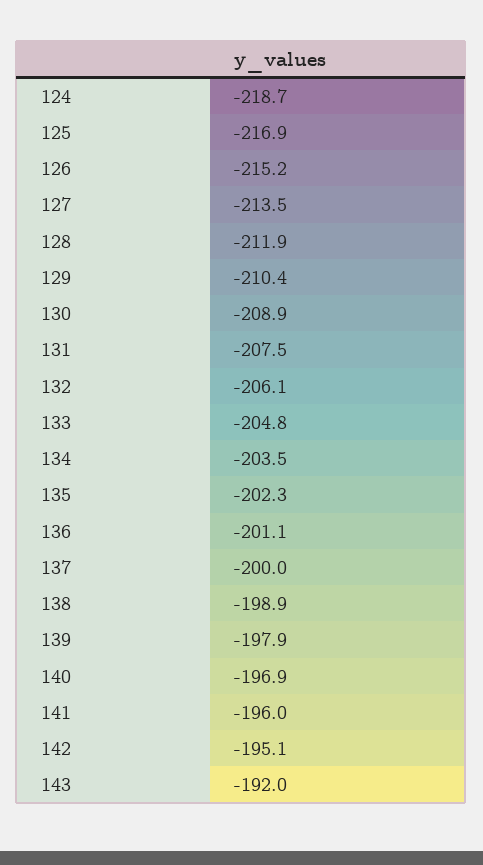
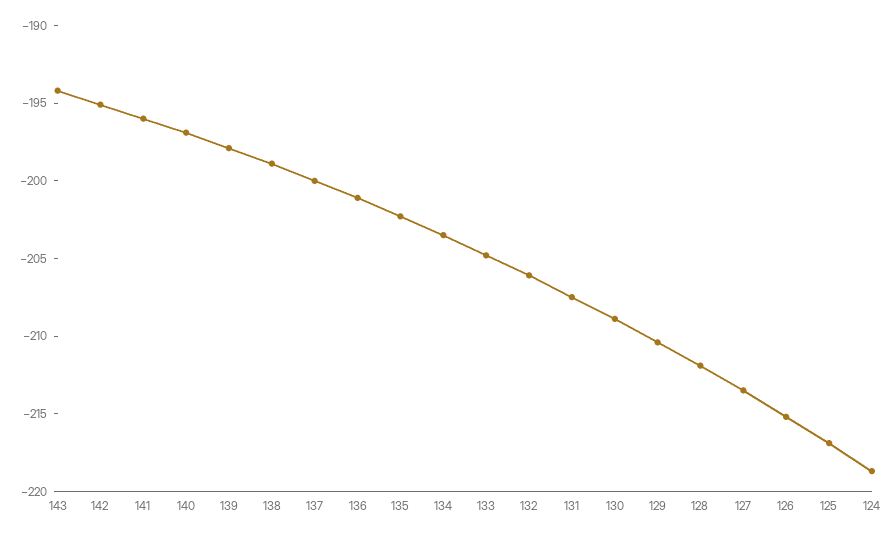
  {
    "124": -218.7,
    "125": -216.9,
    "126": -215.2,
    "127": -213.5,
    "128": -211.9,
    "129": -210.4,
    "130": -208.9,
    "131": -207.5,
    "132": -206.1,
    "133": -204.8,
    "134": -203.5,
    "135": -202.3,
    "136": -201.1,
    "137": -200,
    "138": -198.9,
    "139": -197.9,
    "140": -196.9,
    "141": -196,
    "142": -195.1,
-   "143": -192
+   "143": -194
  }

